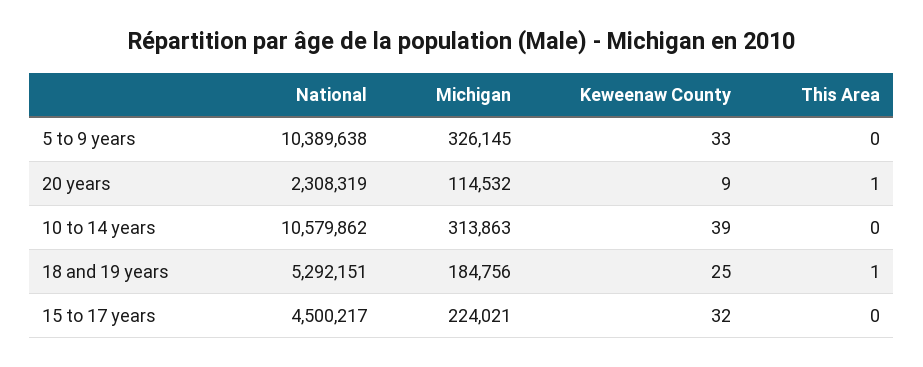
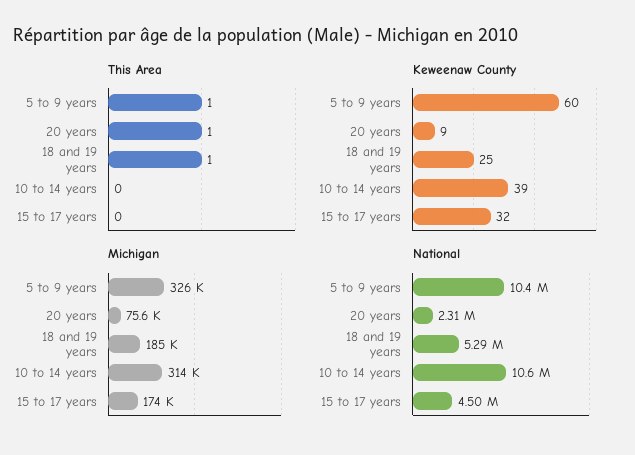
  {
    "National": {
      "5 to 9 years": 10389638,
      "20 years": 2308319,
      "10 to 14 years": 10579862,
      "18 and 19 years": 5292151,
      "15 to 17 years": 4500217
    },
    "Michigan": {
      "5 to 9 years": 326145,
-     "20 years": 114532,
+     "20 years": 75600,
      "10 to 14 years": 313863,
      "18 and 19 years": 184756,
-     "15 to 17 years": 224021
+     "15 to 17 years": 174000
    },
    "Keweenaw County": {
-     "5 to 9 years": 33,
+     "5 to 9 years": 60,
      "20 years": 9,
      "10 to 14 years": 39,
      "18 and 19 years": 25,
      "15 to 17 years": 32
    },
    "This Area": {
-     "5 to 9 years": 0,
+     "5 to 9 years": 1,
      "20 years": 1,
      "10 to 14 years": 0,
      "18 and 19 years": 1,
      "15 to 17 years": 0
    }
  }

